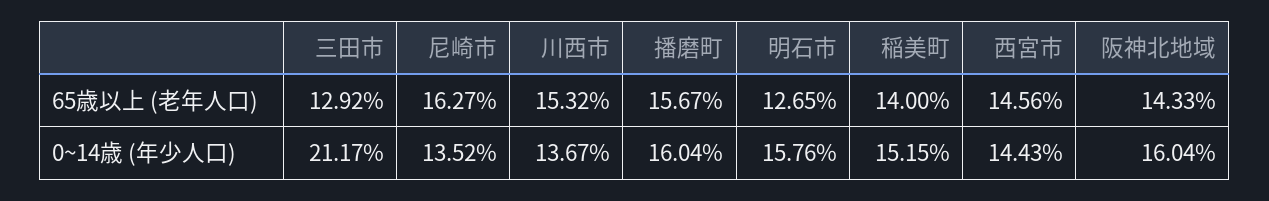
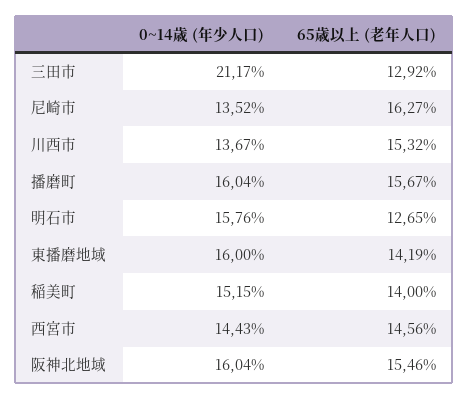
  {
    "三田市": {
      "65歳以上 (老年人口)": 12.92,
      "0~14歳 (年少人口)": 21.17
    },
    "尼崎市": {
      "65歳以上 (老年人口)": 16.27,
      "0~14歳 (年少人口)": 13.52
    },
    "川西市": {
      "65歳以上 (老年人口)": 15.32,
      "0~14歳 (年少人口)": 13.67
    },
    "播磨町": {
      "65歳以上 (老年人口)": 15.67,
      "0~14歳 (年少人口)": 16.04
    },
    "明石市": {
      "65歳以上 (老年人口)": 12.65,
      "0~14歳 (年少人口)": 15.76
    },
    "稲美町": {
      "65歳以上 (老年人口)": 14,
      "0~14歳 (年少人口)": 15.15
    },
    "西宮市": {
      "65歳以上 (老年人口)": 14.56,
      "0~14歳 (年少人口)": 14.43
    },
    "阪神北地域": {
-     "65歳以上 (老年人口)": 14.33,
+     "65歳以上 (老年人口)": 15.46,
      "0~14歳 (年少人口)": 16.04
-   }
+   },
+   "東播磨地域": {
+     "0~14歳 (年少人口)": 16,
+     "65歳以上 (老年人口)": 14.19
+   }
  }

